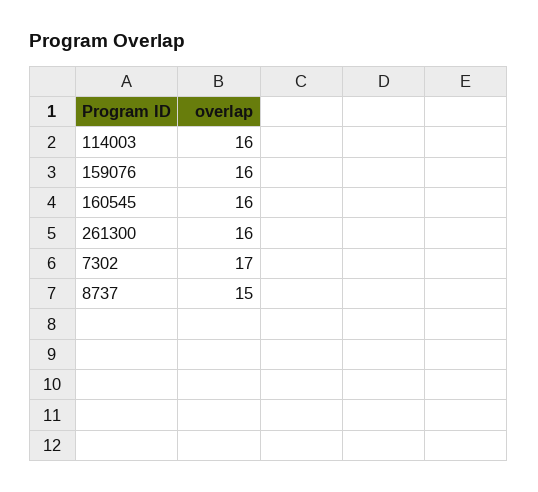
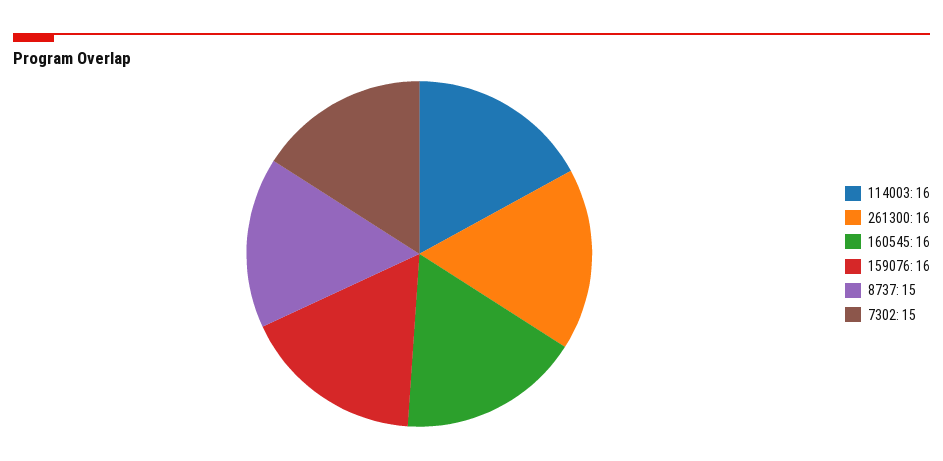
  {
    "114003": 16,
    "159076": 16,
    "160545": 16,
    "261300": 16,
-   "7302": 17,
+   "7302": 15,
    "8737": 15
  }

